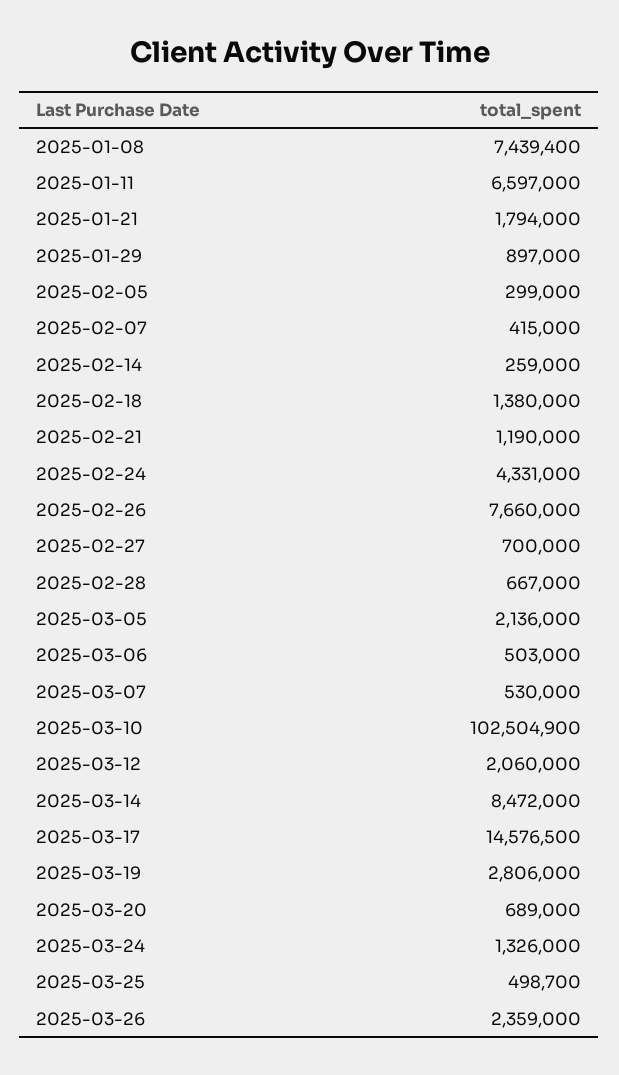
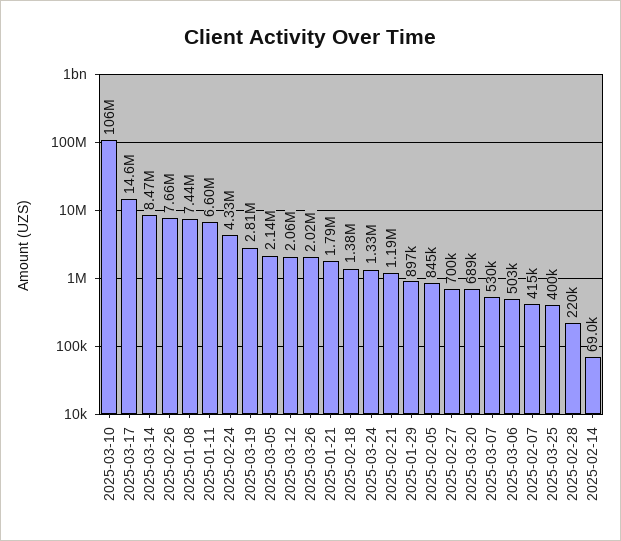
  {
    "2025-01-08": 7439400,
    "2025-01-11": 6597000,
    "2025-01-21": 1794000,
    "2025-01-29": 897000,
-   "2025-02-05": 299000,
+   "2025-02-05": 845000,
    "2025-02-07": 415000,
-   "2025-02-14": 259000,
+   "2025-02-14": 69000,
    "2025-02-18": 1380000,
    "2025-02-21": 1190000,
    "2025-02-24": 4331000,
    "2025-02-26": 7660000,
    "2025-02-27": 700000,
-   "2025-02-28": 667000,
+   "2025-02-28": 220000,
    "2025-03-05": 2136000,
    "2025-03-06": 503000,
    "2025-03-07": 530000,
-   "2025-03-10": 102504900,
+   "2025-03-10": 106000000,
    "2025-03-12": 2060000,
    "2025-03-14": 8472000,
    "2025-03-17": 14576500,
    "2025-03-19": 2806000,
    "2025-03-20": 689000,
    "2025-03-24": 1326000,
-   "2025-03-25": 498700,
+   "2025-03-25": 400000,
-   "2025-03-26": 2359000
+   "2025-03-26": 2020000
  }

